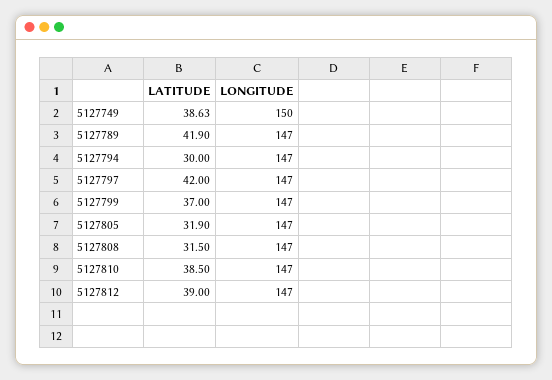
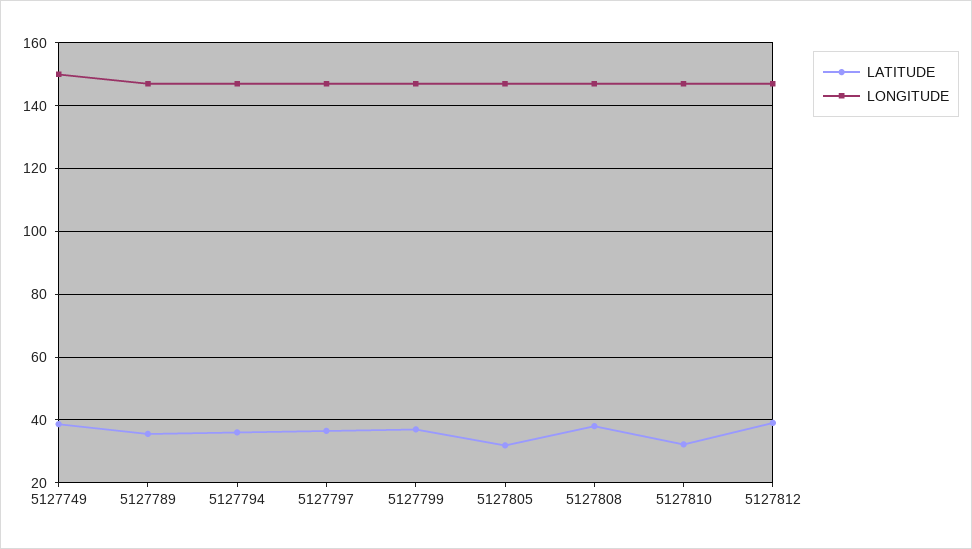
  {
    "LATITUDE": {
      "5127749": 38.63,
-     "5127789": 41.9,
+     "5127789": 36,
-     "5127794": 30,
+     "5127794": 36,
-     "5127797": 42,
+     "5127797": 36,
      "5127799": 37,
      "5127805": 31.9,
-     "5127808": 31.5,
+     "5127808": 38,
-     "5127810": 38.5,
+     "5127810": 32,
      "5127812": 39
    },
    "LONGITUDE": {
      "5127749": 150,
      "5127789": 147,
      "5127794": 147,
      "5127797": 147,
      "5127799": 147,
      "5127805": 147,
      "5127808": 147,
      "5127810": 147,
      "5127812": 147
    }
  }

